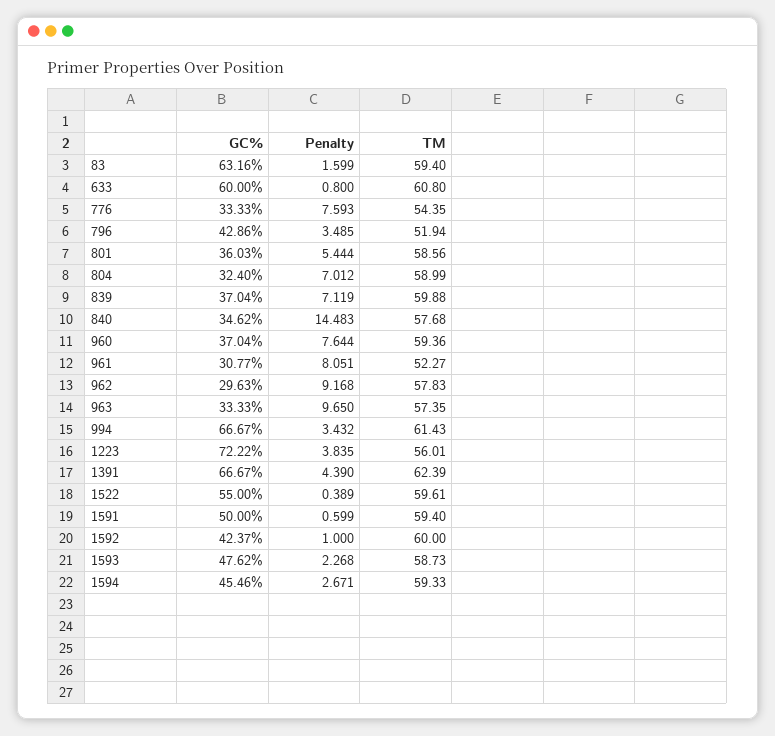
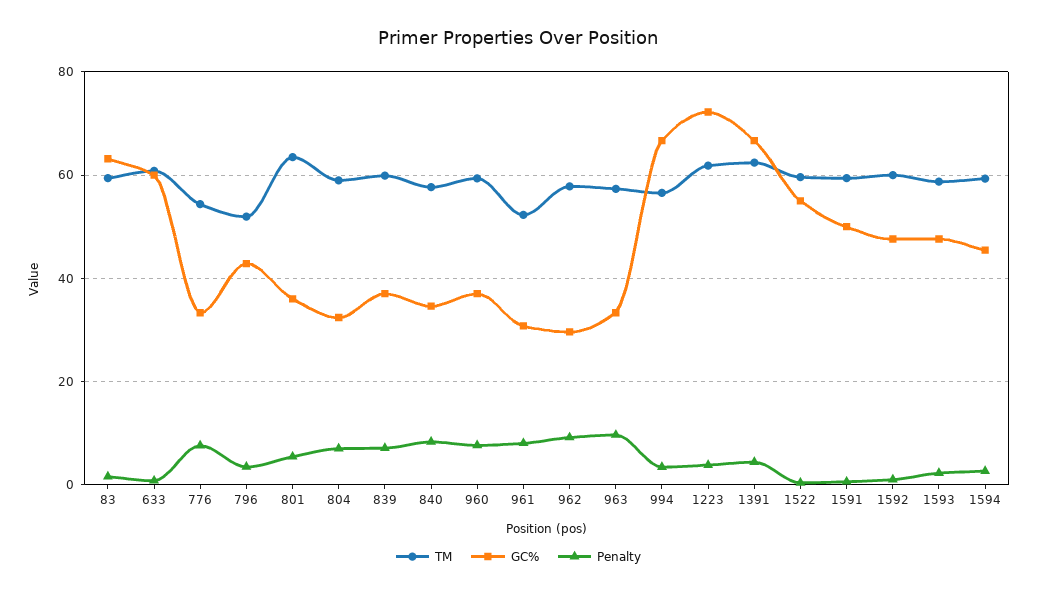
  {
    "GC%": {
      "83": 63.16,
      "633": 60,
      "776": 33.33,
      "796": 42.86,
      "801": 36.03,
      "804": 32.4,
      "839": 37.04,
      "840": 34.62,
      "960": 37.04,
      "961": 30.77,
      "962": 29.63,
      "963": 33.33,
      "994": 66.67,
      "1223": 72.22,
      "1391": 66.67,
      "1522": 55,
      "1591": 50,
-     "1592": 42.37,
+     "1592": 48,
      "1593": 47.62,
      "1594": 45.46
    },
    "Penalty": {
      "83": 1.599,
      "633": 0.8,
      "776": 7.593,
      "796": 3.485,
      "801": 5.444,
      "804": 7.012,
      "839": 7.119,
-     "840": 14.483,
+     "840": 8,
      "960": 7.644,
      "961": 8.051,
      "962": 9.168,
      "963": 9.65,
      "994": 3.432,
      "1223": 3.835,
      "1391": 4.39,
      "1522": 0.389,
      "1591": 0.599,
      "1592": 1,
      "1593": 2.268,
      "1594": 2.671
    },
    "TM": {
      "83": 59.4,
      "633": 60.8,
      "776": 54.35,
      "796": 51.94,
-     "801": 58.56,
+     "801": 64,
      "804": 58.99,
      "839": 59.88,
      "840": 57.68,
      "960": 59.36,
      "961": 52.27,
      "962": 57.83,
      "963": 57.35,
-     "994": 61.43,
+     "994": 56,
-     "1223": 56.01,
+     "1223": 62,
      "1391": 62.39,
      "1522": 59.61,
      "1591": 59.4,
      "1592": 60,
      "1593": 58.73,
      "1594": 59.33
    }
  }

